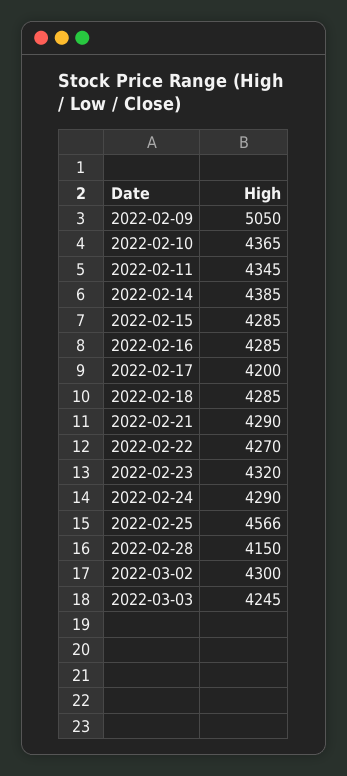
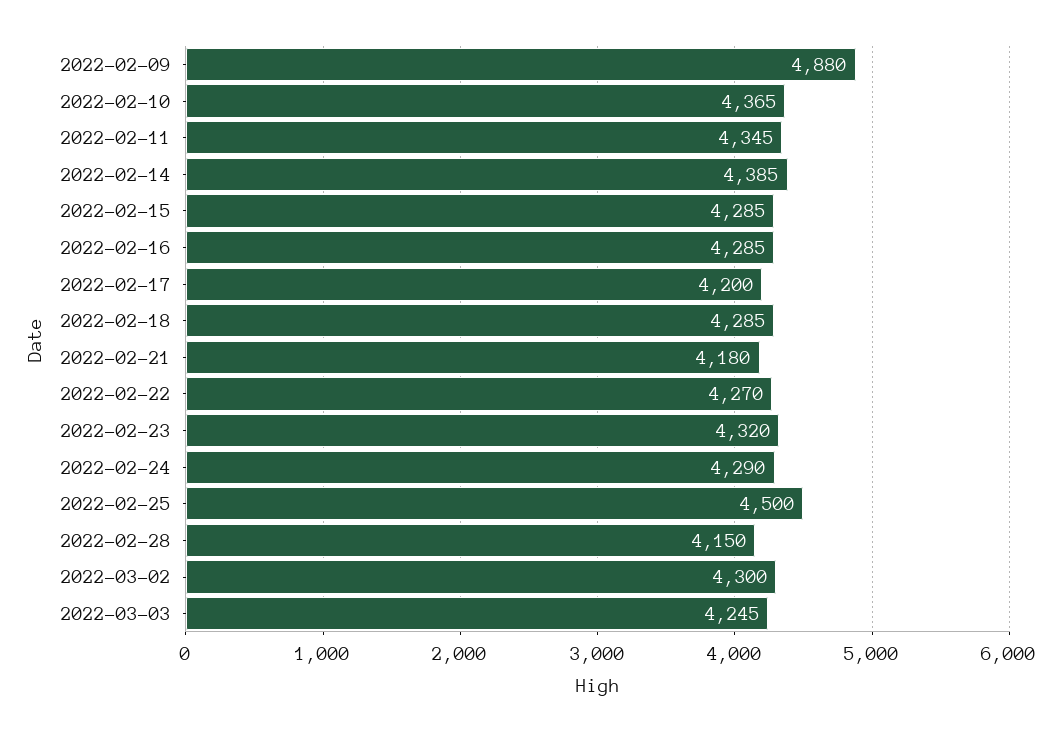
  {
-   "2022-02-09": 5050,
+   "2022-02-09": 4880,
    "2022-02-10": 4365,
    "2022-02-11": 4345,
    "2022-02-14": 4385,
    "2022-02-15": 4285,
    "2022-02-16": 4285,
    "2022-02-17": 4200,
    "2022-02-18": 4285,
-   "2022-02-21": 4290,
+   "2022-02-21": 4180,
    "2022-02-22": 4270,
    "2022-02-23": 4320,
    "2022-02-24": 4290,
-   "2022-02-25": 4566,
+   "2022-02-25": 4500,
    "2022-02-28": 4150,
    "2022-03-02": 4300,
    "2022-03-03": 4245
  }

